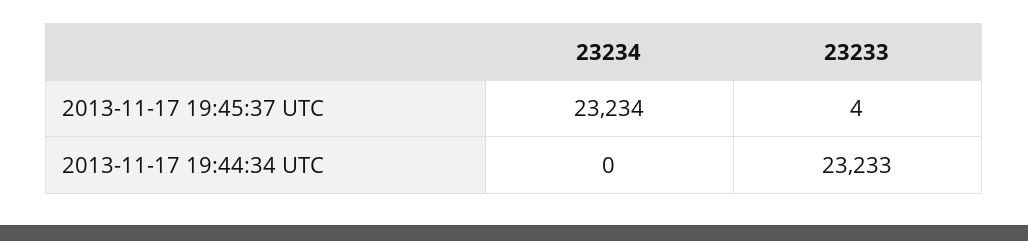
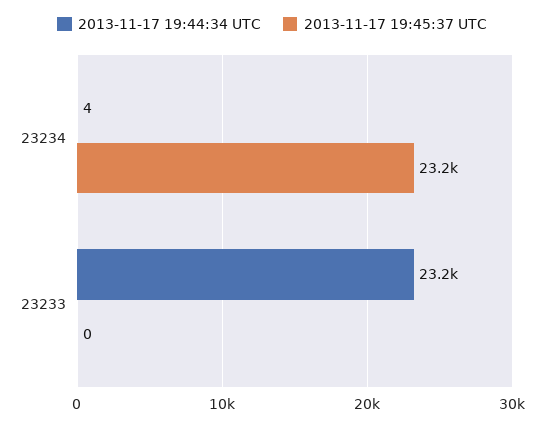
  {
    "2013-11-17 19:45:37 UTC": {
      "23234": 23234,
-     "23233": 4
+     "23233": 0
    },
    "2013-11-17 19:44:34 UTC": {
-     "23234": 0,
+     "23234": 4,
      "23233": 23233
    }
  }

